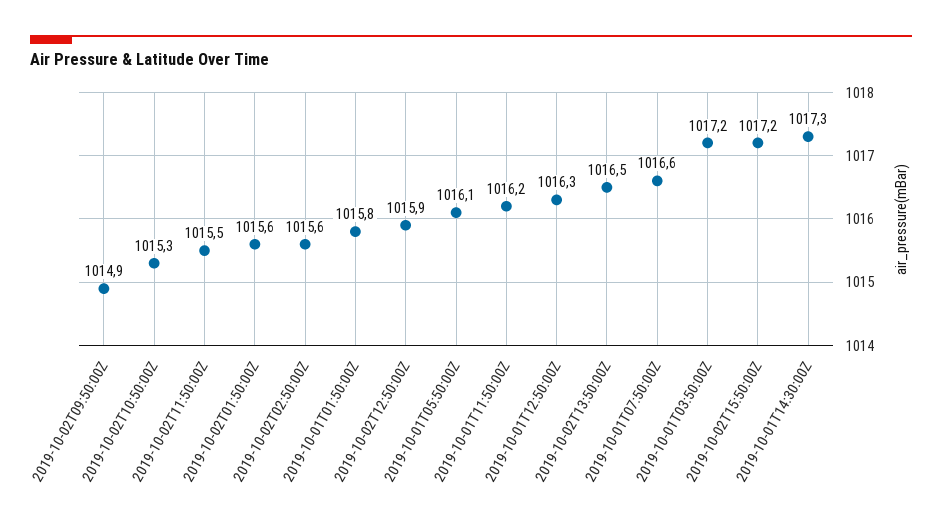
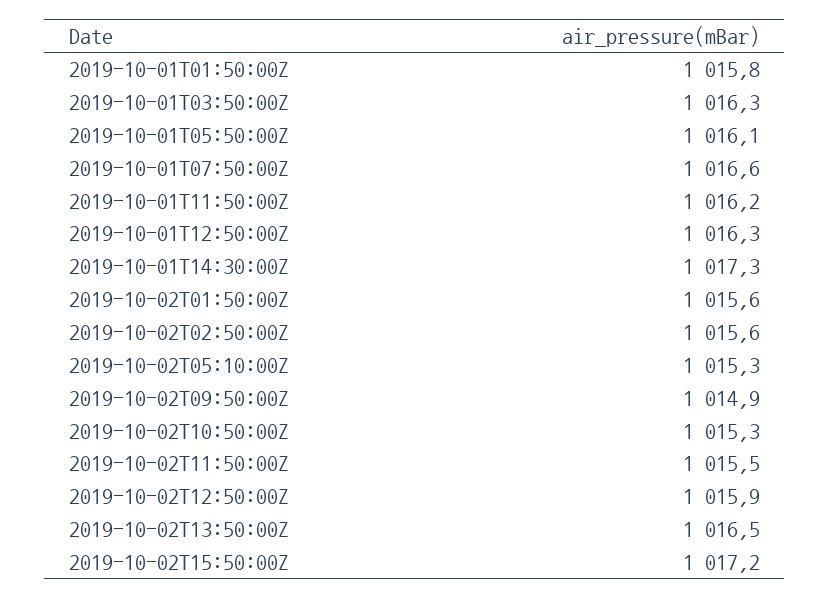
  {
    "2019-10-02T09:50:00Z": 1014.9,
    "2019-10-02T10:50:00Z": 1015.3,
    "2019-10-02T11:50:00Z": 1015.5,
    "2019-10-02T01:50:00Z": 1015.6,
    "2019-10-02T02:50:00Z": 1015.6,
    "2019-10-01T01:50:00Z": 1015.8,
    "2019-10-02T12:50:00Z": 1015.9,
    "2019-10-01T05:50:00Z": 1016.1,
    "2019-10-01T11:50:00Z": 1016.2,
    "2019-10-01T12:50:00Z": 1016.3,
    "2019-10-02T13:50:00Z": 1016.5,
    "2019-10-01T07:50:00Z": 1016.6,
-   "2019-10-01T03:50:00Z": 1017.2,
+   "2019-10-01T03:50:00Z": 1016.3,
    "2019-10-02T15:50:00Z": 1017.2,
-   "2019-10-01T14:30:00Z": 1017.3
+   "2019-10-01T14:30:00Z": 1017.3,
+   "2019-10-02T05:10:00Z": 1015.3
  }

